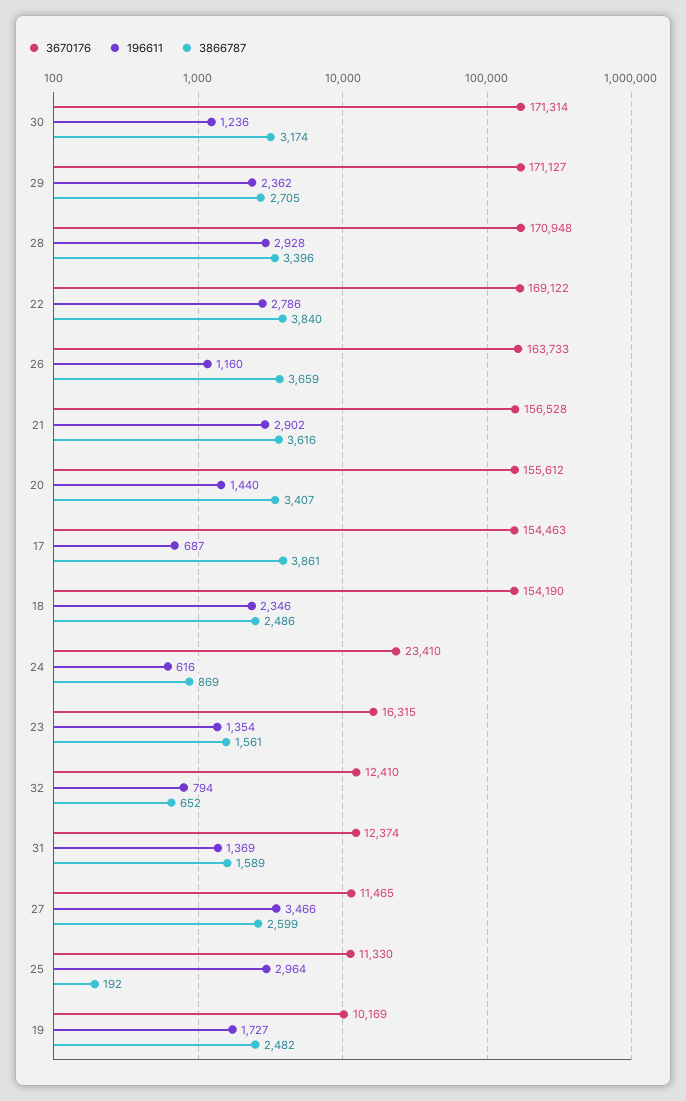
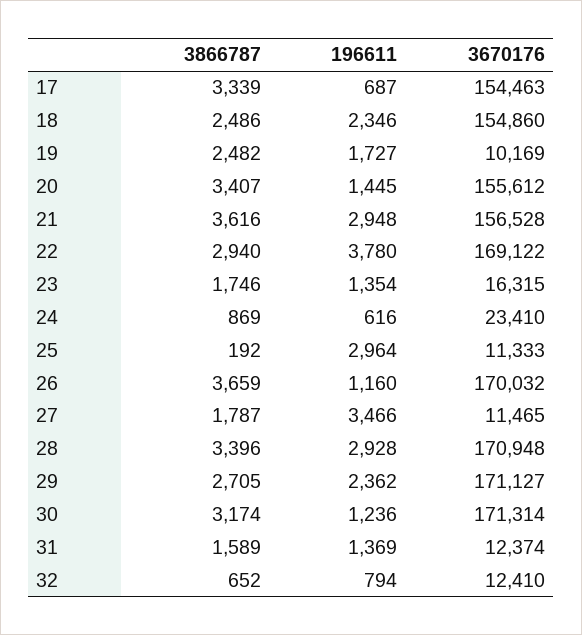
  {
    "3670176": {
      "30": 171314,
      "29": 171127,
      "28": 170948,
      "22": 169122,
-     "26": 163733,
+     "26": 170032,
      "21": 156528,
      "20": 155612,
      "17": 154463,
-     "18": 154190,
+     "18": 154860,
      "24": 23410,
      "23": 16315,
      "32": 12410,
      "31": 12374,
      "27": 11465,
-     "25": 11330,
+     "25": 11333,
      "19": 10169
    },
    "196611": {
      "30": 1236,
      "29": 2362,
      "28": 2928,
-     "22": 2786,
+     "22": 3780,
      "26": 1160,
-     "21": 2902,
+     "21": 2948,
-     "20": 1440,
+     "20": 1445,
      "17": 687,
      "18": 2346,
      "24": 616,
      "23": 1354,
      "32": 794,
      "31": 1369,
      "27": 3466,
      "25": 2964,
      "19": 1727
    },
    "3866787": {
      "30": 3174,
      "29": 2705,
      "28": 3396,
-     "22": 3840,
+     "22": 2940,
      "26": 3659,
      "21": 3616,
      "20": 3407,
-     "17": 3861,
+     "17": 3339,
      "18": 2486,
      "24": 869,
-     "23": 1561,
+     "23": 1746,
      "32": 652,
      "31": 1589,
-     "27": 2599,
+     "27": 1787,
      "25": 192,
      "19": 2482
    }
  }

